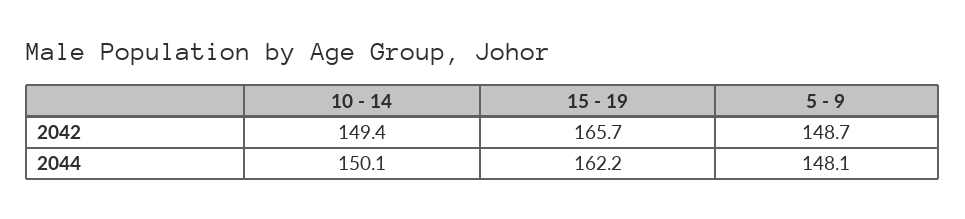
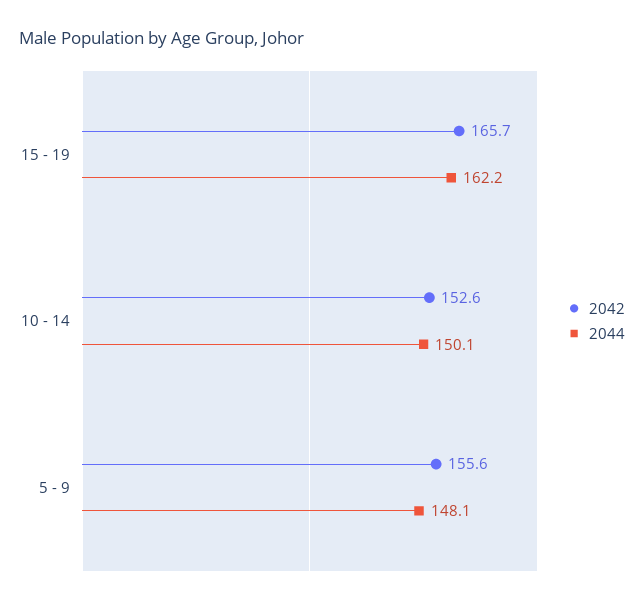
  {
    "2042": {
-     "10 - 14": 149.4,
+     "10 - 14": 152.6,
      "15 - 19": 165.7,
-     "5 - 9": 148.7
+     "5 - 9": 155.6
    },
    "2044": {
      "10 - 14": 150.1,
      "15 - 19": 162.2,
      "5 - 9": 148.1
    }
  }

